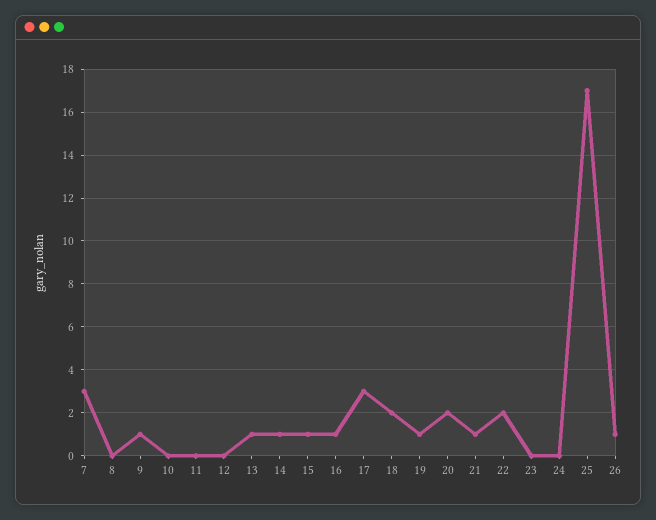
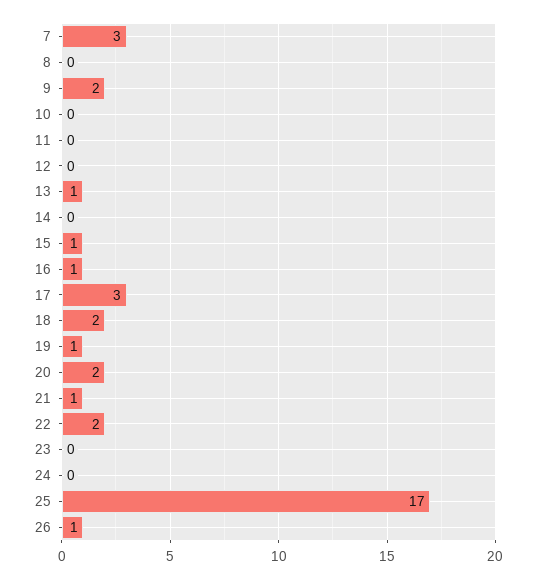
  {
    "7": 3,
    "8": 0,
-   "9": 1,
+   "9": 2,
    "10": 0,
    "11": 0,
    "12": 0,
    "13": 1,
-   "14": 1,
+   "14": 0,
    "15": 1,
    "16": 1,
    "17": 3,
    "18": 2,
    "19": 1,
    "20": 2,
    "21": 1,
    "22": 2,
    "23": 0,
    "24": 0,
    "25": 17,
    "26": 1
  }

